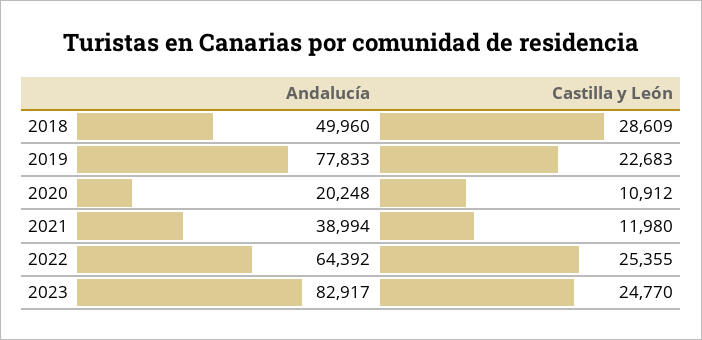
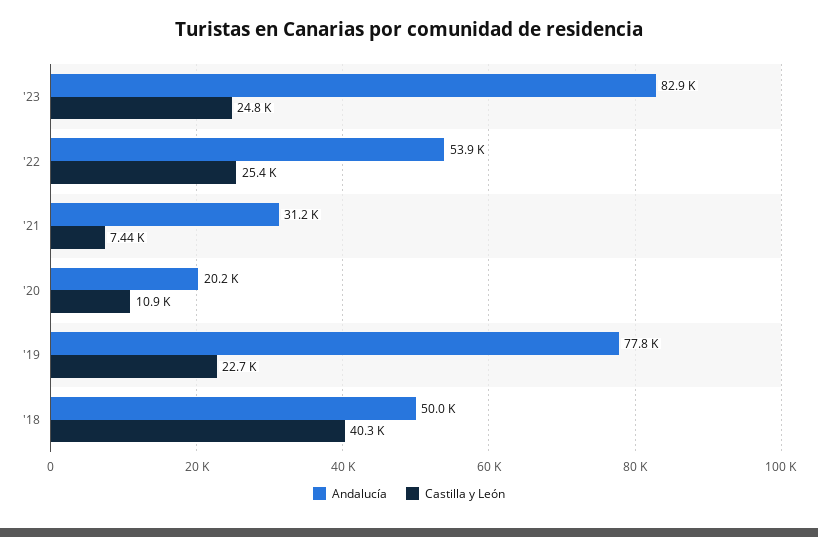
  {
    "Andalucía": {
      "2018": 49960,
      "2019": 77833,
      "2020": 20248,
-     "2021": 38994,
+     "2021": 31200,
-     "2022": 64392,
+     "2022": 53900,
      "2023": 82917
    },
    "Castilla y León": {
-     "2018": 28609,
+     "2018": 40300,
      "2019": 22683,
      "2020": 10912,
-     "2021": 11980,
+     "2021": 7440,
      "2022": 25355,
      "2023": 24770
    }
  }

